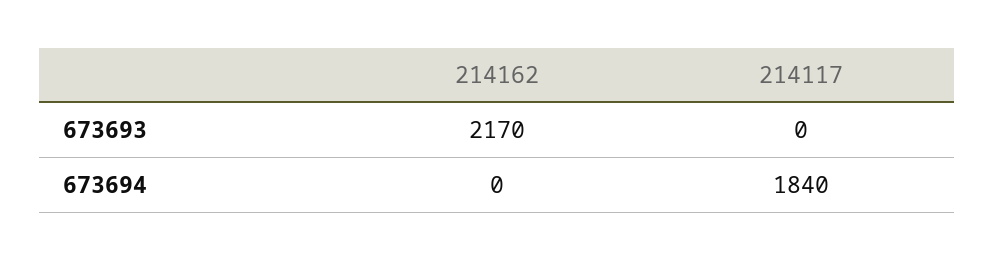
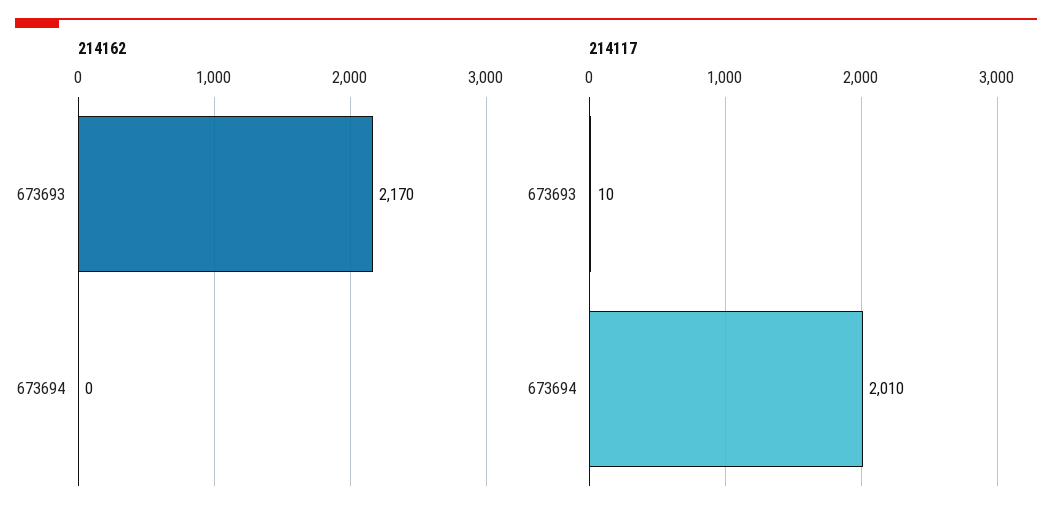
  {
    "214162": {
      "673693": 2170,
      "673694": 0
    },
    "214117": {
-     "673693": 0,
+     "673693": 10,
-     "673694": 1840
+     "673694": 2010
    }
  }

